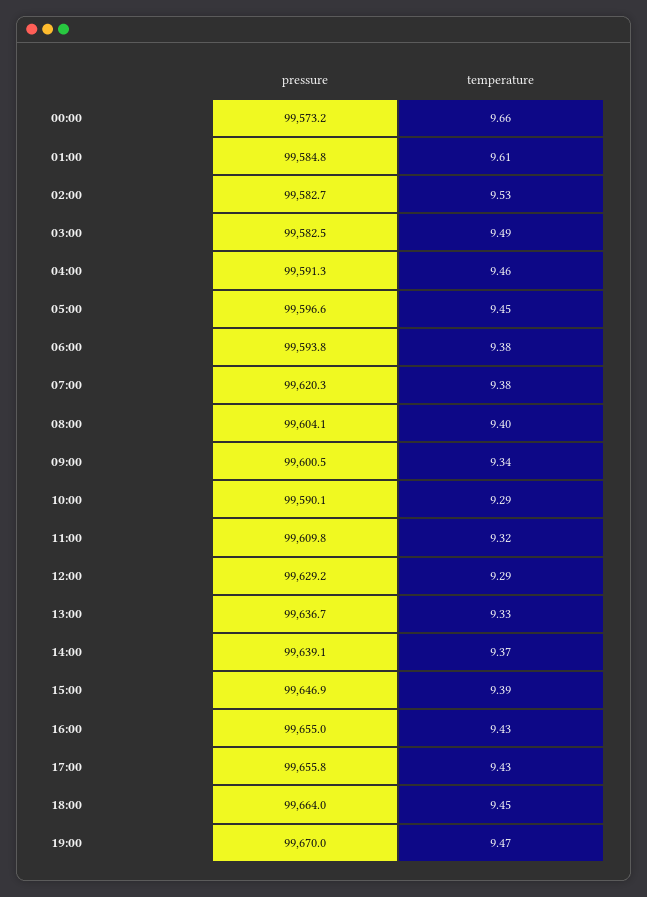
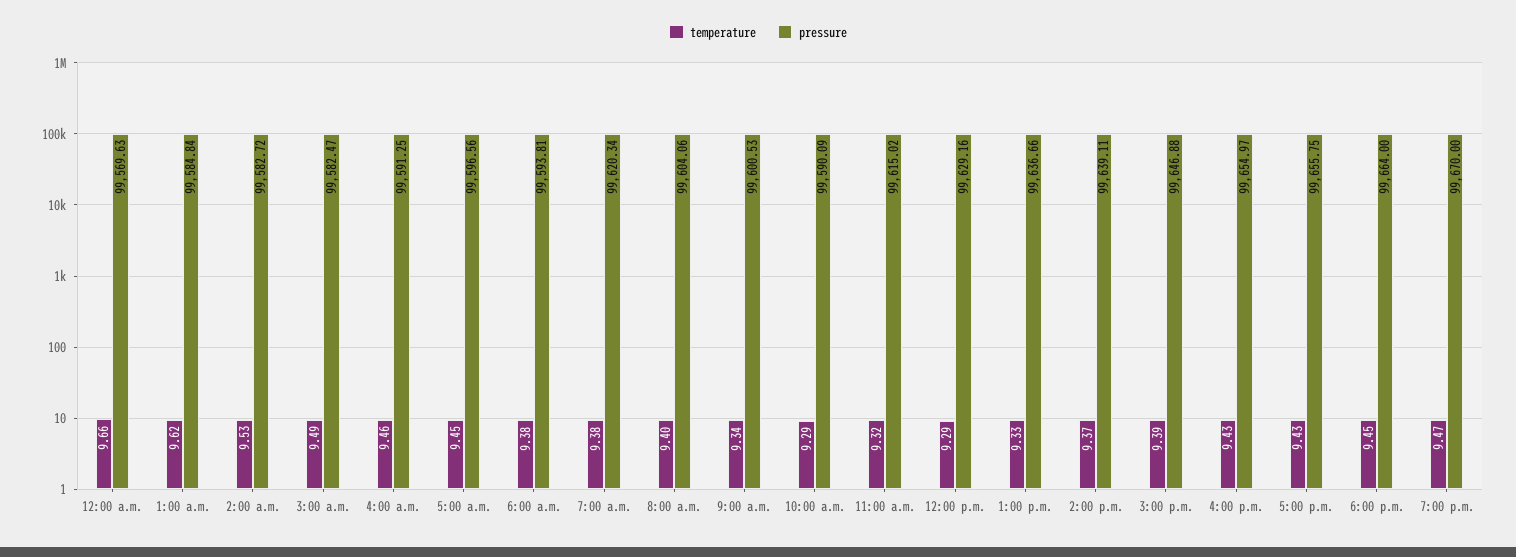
  {
    "pressure": {
-     "00:00": 99573.2,
+     "00:00": 99569.63,
      "01:00": 99584.84,
      "02:00": 99582.72,
      "03:00": 99582.47,
      "04:00": 99591.25,
      "05:00": 99596.56,
      "06:00": 99593.81,
      "07:00": 99620.34,
      "08:00": 99604.06,
      "09:00": 99600.53,
      "10:00": 99590.09,
-     "11:00": 99609.8,
+     "11:00": 99615.02,
      "12:00": 99629.16,
      "13:00": 99636.66,
      "14:00": 99639.11,
      "15:00": 99646.88,
      "16:00": 99654.97,
      "17:00": 99655.75,
      "18:00": 99664,
      "19:00": 99670
    },
    "temperature": {
      "00:00": 9.66,
-     "01:00": 9.61,
+     "01:00": 9.62,
      "02:00": 9.53,
      "03:00": 9.49,
      "04:00": 9.46,
      "05:00": 9.45,
      "06:00": 9.38,
      "07:00": 9.38,
      "08:00": 9.4,
      "09:00": 9.34,
      "10:00": 9.29,
      "11:00": 9.32,
      "12:00": 9.29,
      "13:00": 9.33,
      "14:00": 9.37,
      "15:00": 9.39,
      "16:00": 9.43,
      "17:00": 9.43,
      "18:00": 9.45,
      "19:00": 9.47
    }
  }

